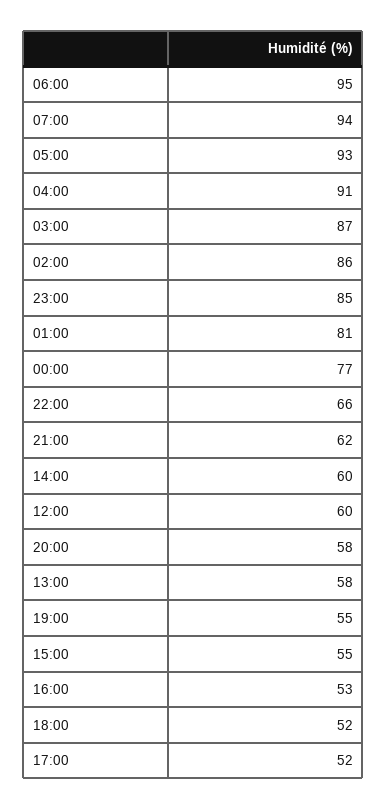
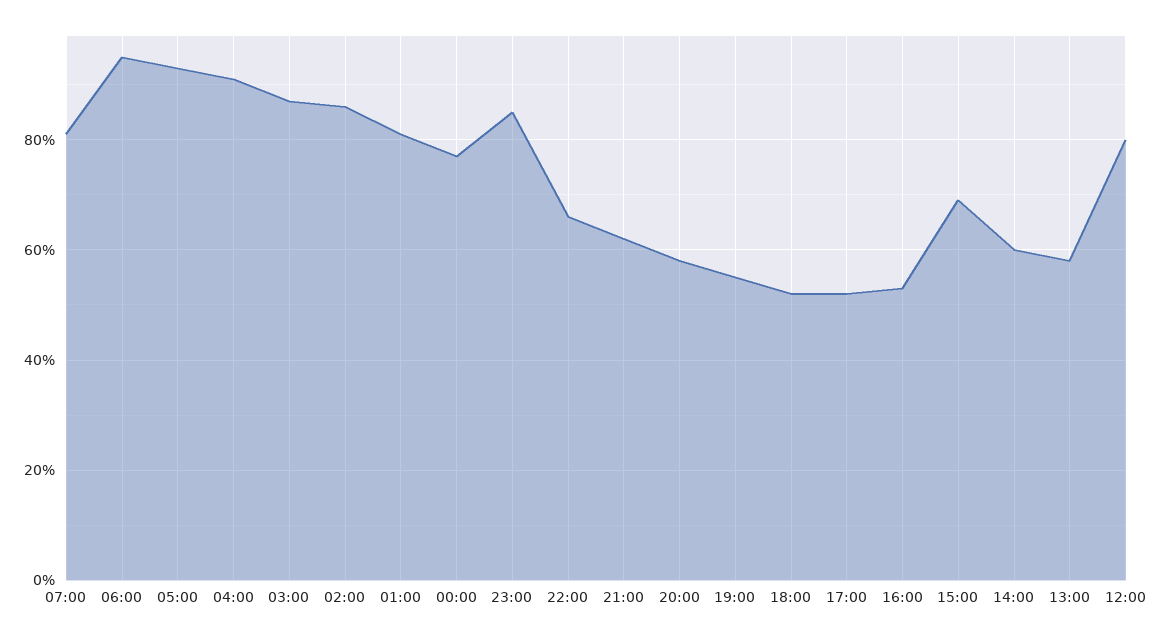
  {
    "06:00": 95,
-   "07:00": 94,
+   "07:00": 80,
    "05:00": 93,
    "04:00": 91,
    "03:00": 87,
    "02:00": 86,
    "23:00": 85,
    "01:00": 81,
    "00:00": 77,
    "22:00": 66,
    "21:00": 62,
    "14:00": 60,
-   "12:00": 60,
+   "12:00": 80,
    "20:00": 58,
    "13:00": 58,
    "19:00": 55,
-   "15:00": 55,
+   "15:00": 70,
    "16:00": 53,
    "18:00": 52,
    "17:00": 52
  }

